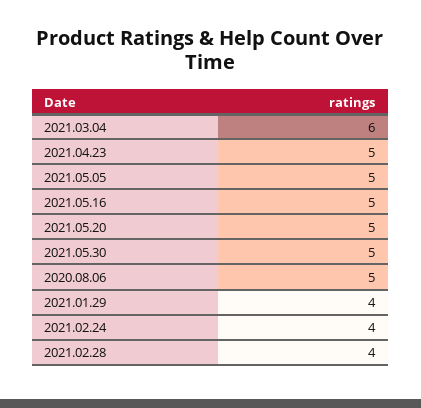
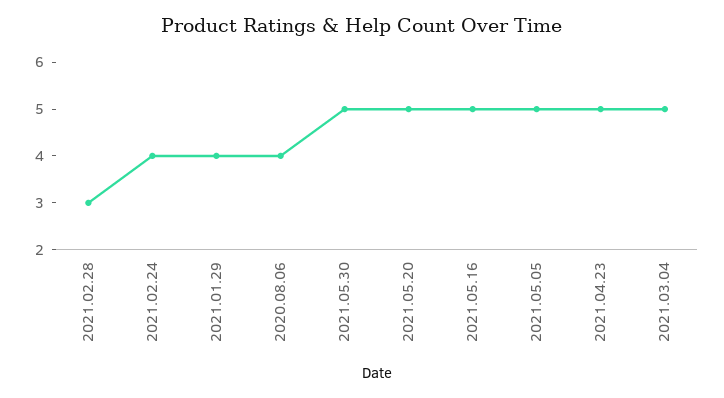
  {
-   "2021.03.04": 6,
+   "2021.03.04": 5,
    "2021.04.23": 5,
    "2021.05.05": 5,
    "2021.05.16": 5,
    "2021.05.20": 5,
    "2021.05.30": 5,
-   "2020.08.06": 5,
+   "2020.08.06": 4,
    "2021.01.29": 4,
    "2021.02.24": 4,
-   "2021.02.28": 4
+   "2021.02.28": 3
  }

